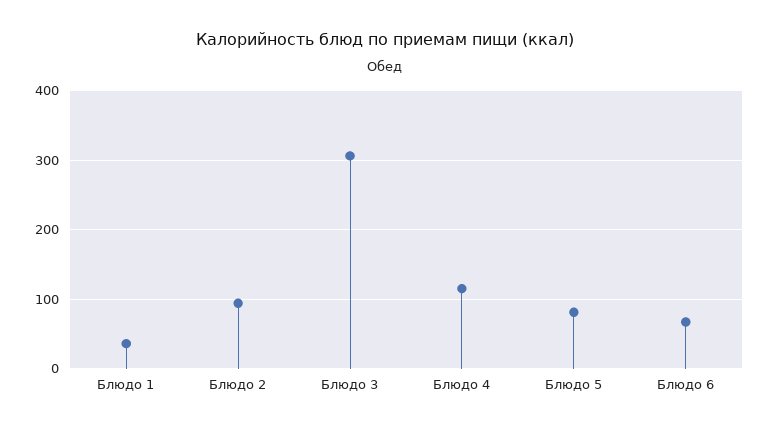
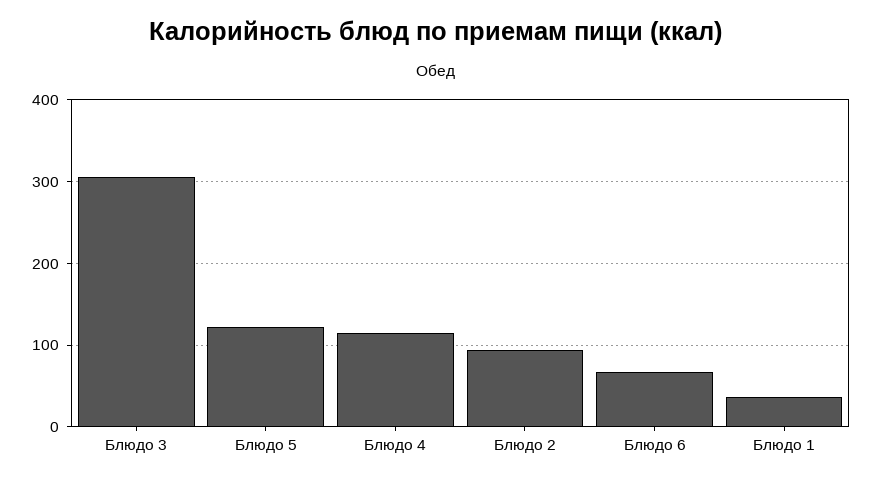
  {
    "Блюдо 1": 40,
    "Блюдо 2": 90,
    "Блюдо 3": 310,
    "Блюдо 4": 120,
-   "Блюдо 5": 80,
+   "Блюдо 5": 120,
    "Блюдо 6": 70
  }

